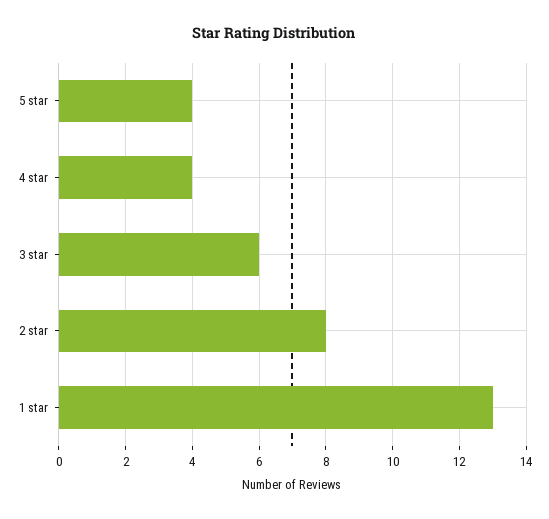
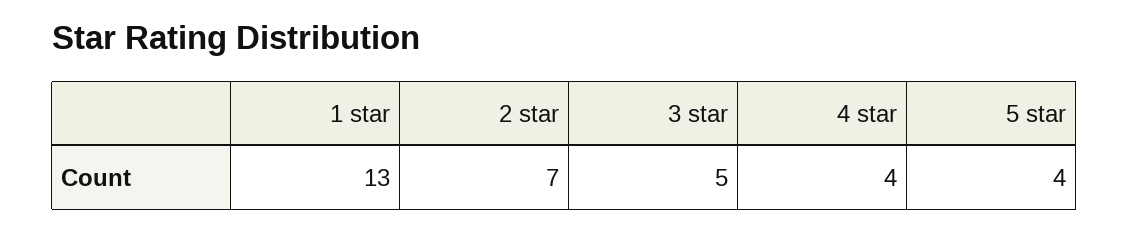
  {
    "5 star": 4,
    "4 star": 4,
-   "3 star": 6,
+   "3 star": 5,
-   "2 star": 8,
+   "2 star": 7,
    "1 star": 13
  }

